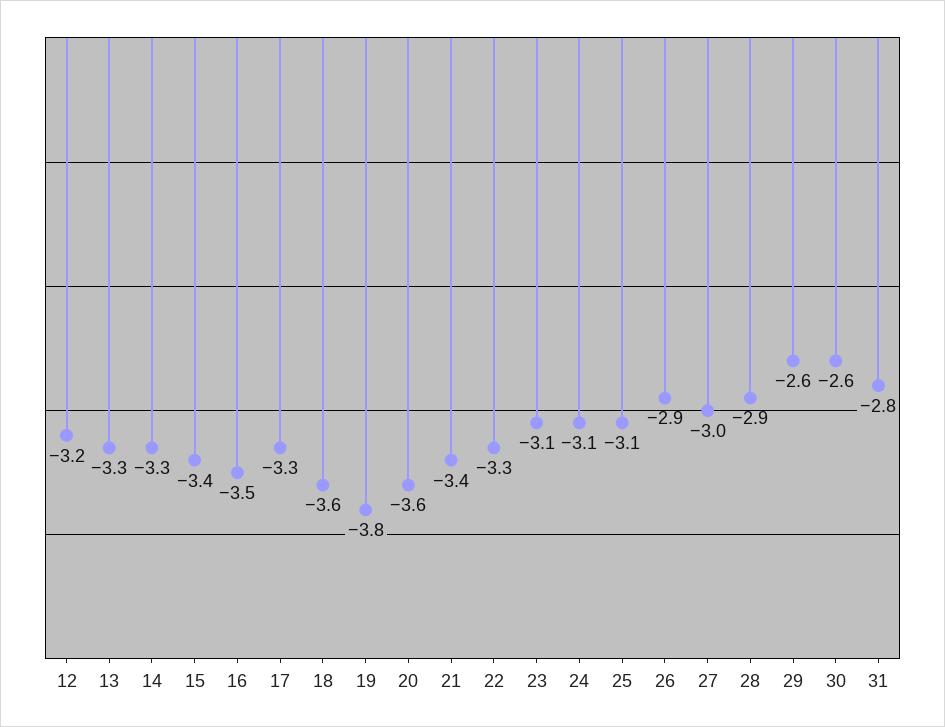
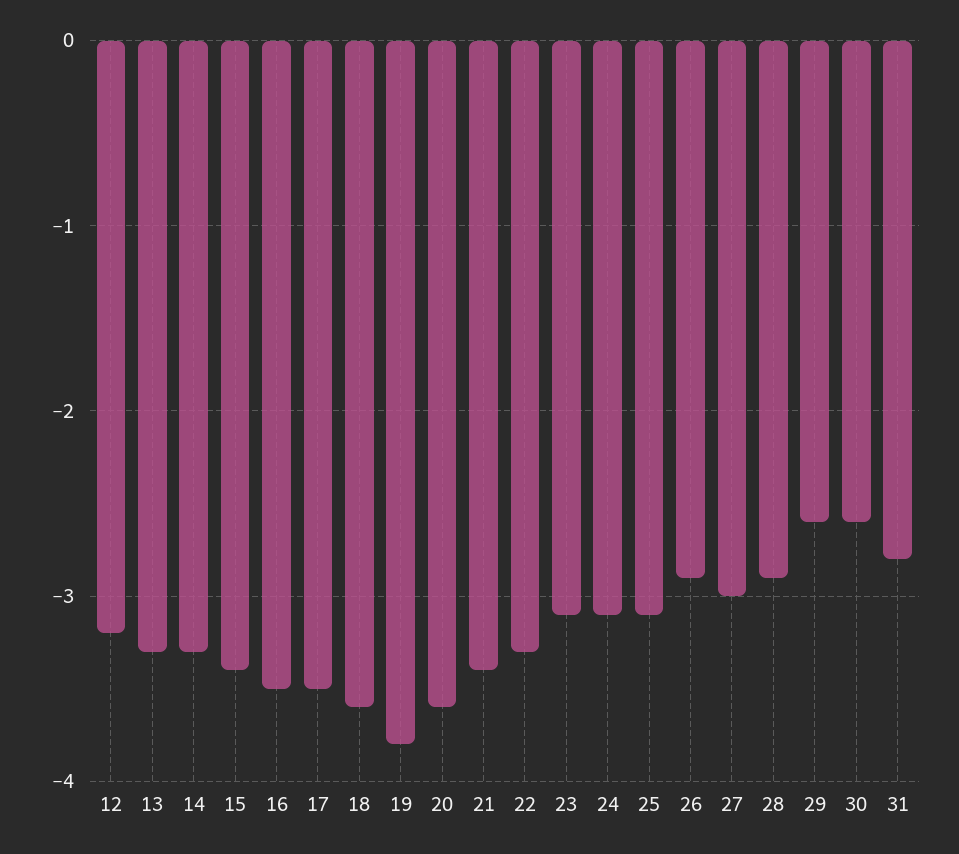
  {
    "12": -3.2,
    "13": -3.3,
    "14": -3.3,
    "15": -3.4,
    "16": -3.5,
-   "17": -3.3,
+   "17": -3.5,
    "18": -3.6,
    "19": -3.8,
    "20": -3.6,
    "21": -3.4,
    "22": -3.3,
    "23": -3.1,
    "24": -3.1,
    "25": -3.1,
    "26": -2.9,
    "27": -3,
    "28": -2.9,
    "29": -2.6,
    "30": -2.6,
    "31": -2.8
  }

